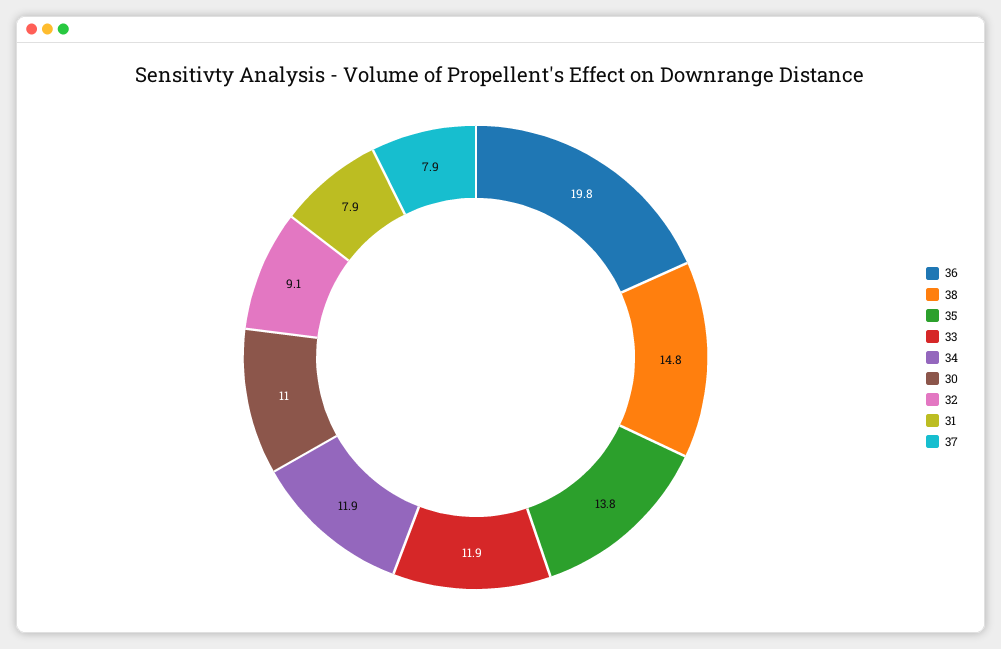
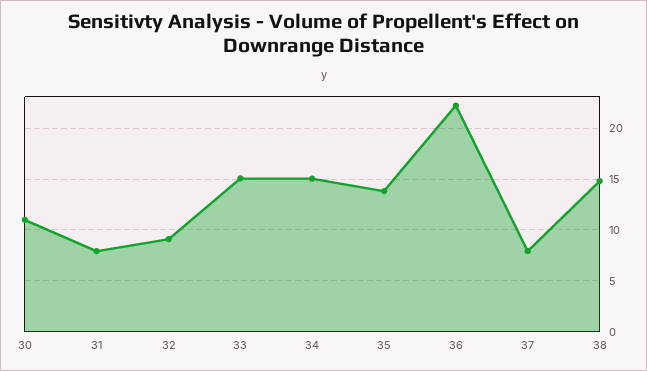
  {
-   "36": 19.8,
+   "36": 22,
    "38": 14.8,
    "35": 13.8,
-   "33": 11.9,
+   "33": 15,
-   "34": 11.9,
+   "34": 15,
    "30": 11,
    "32": 9.1,
    "31": 7.9,
    "37": 7.9
  }

